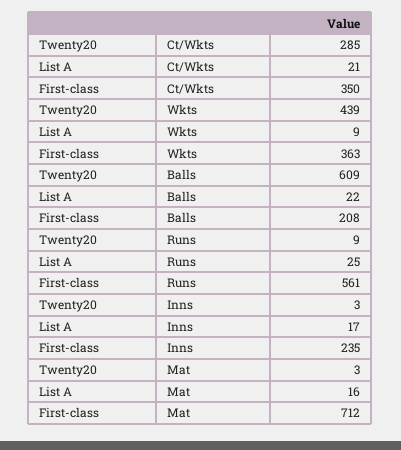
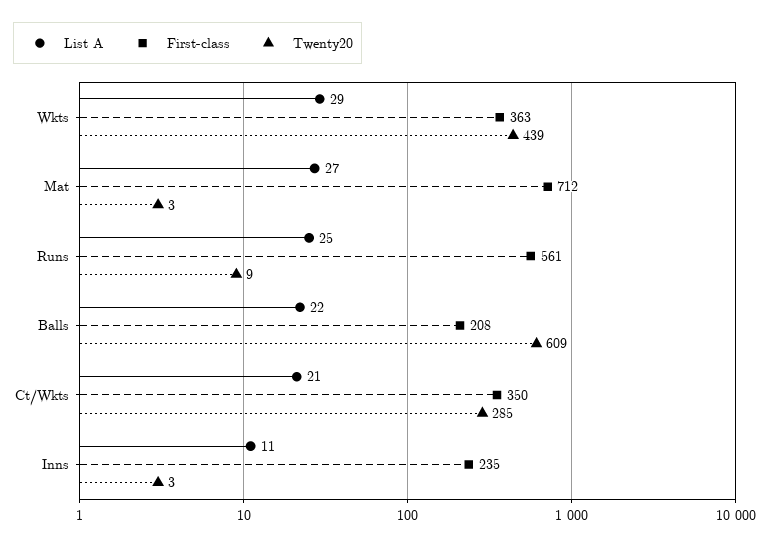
  {
    "Twenty20": {
      "Ct/Wkts": 285,
      "Wkts": 439,
      "Balls": 609,
      "Runs": 9,
      "Inns": 3,
      "Mat": 3
    },
    "List A": {
      "Ct/Wkts": 21,
-     "Wkts": 9,
+     "Wkts": 29,
      "Balls": 22,
      "Runs": 25,
-     "Inns": 17,
+     "Inns": 11,
-     "Mat": 16
+     "Mat": 27
    },
    "First-class": {
      "Ct/Wkts": 350,
      "Wkts": 363,
      "Balls": 208,
      "Runs": 561,
      "Inns": 235,
      "Mat": 712
    }
  }

